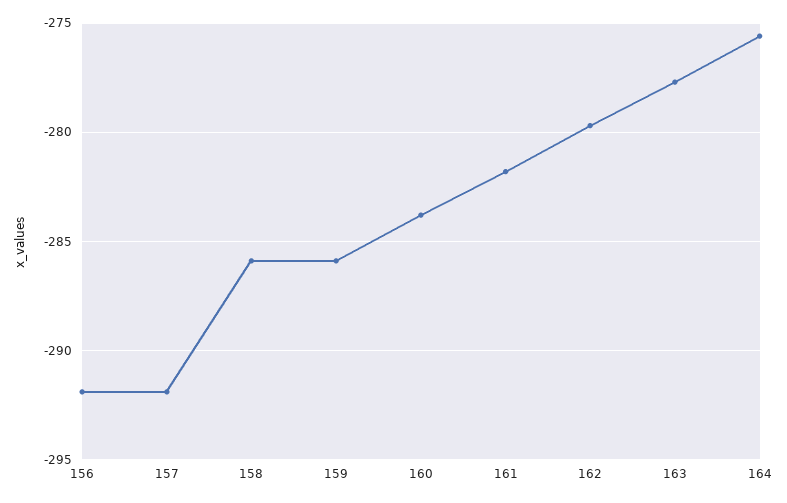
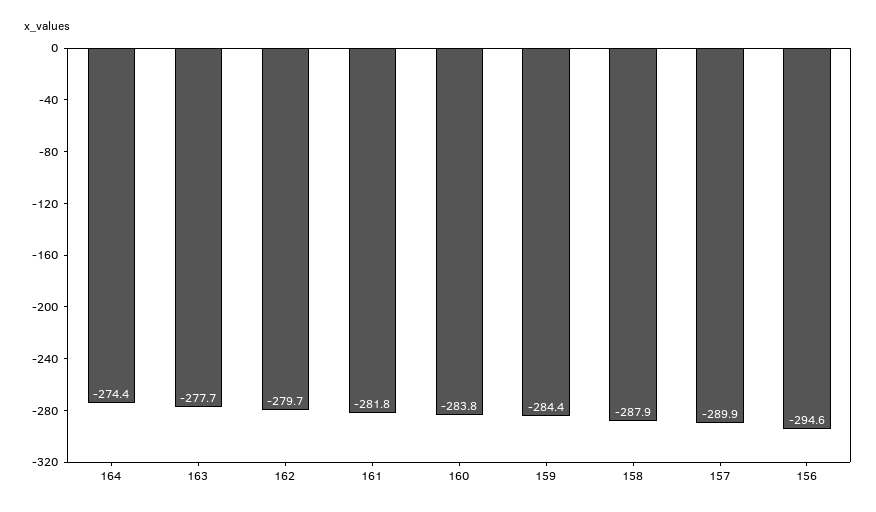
  {
-   "156": -292,
+   "156": -294.6,
-   "157": -292,
+   "157": -289.9,
-   "158": -286,
+   "158": -287.9,
-   "159": -286,
+   "159": -284.4,
    "160": -283.8,
    "161": -281.8,
    "162": -279.7,
    "163": -277.7,
-   "164": -275.5
+   "164": -274.4
  }

